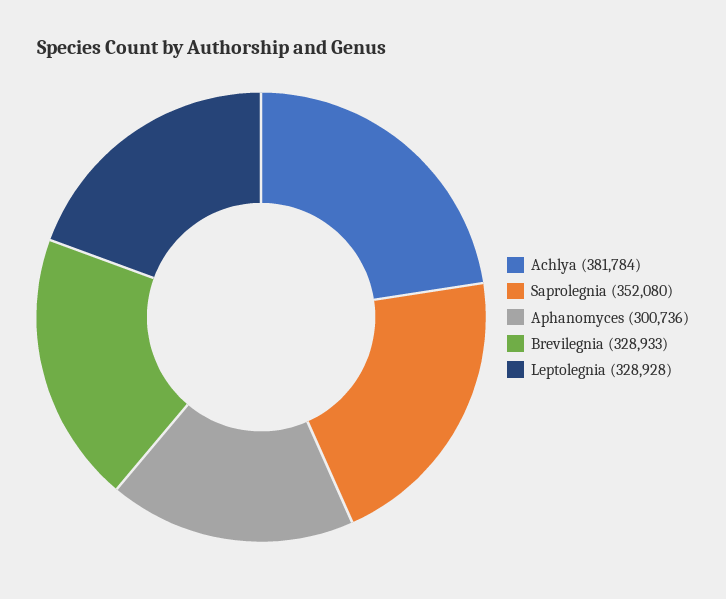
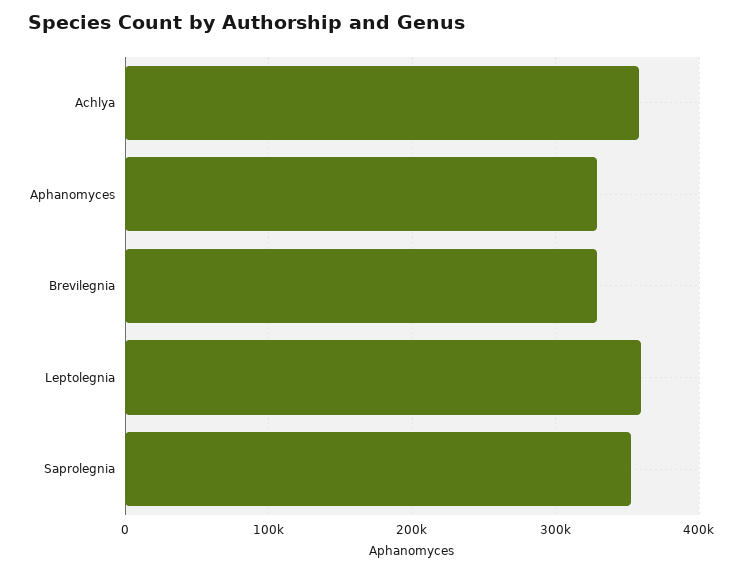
  {
-   "Achlya": 381784,
+   "Achlya": 360000,
    "Saprolegnia": 352080,
-   "Aphanomyces": 300736,
+   "Aphanomyces": 330000,
    "Brevilegnia": 328933,
-   "Leptolegnia": 328928
+   "Leptolegnia": 360000
  }

